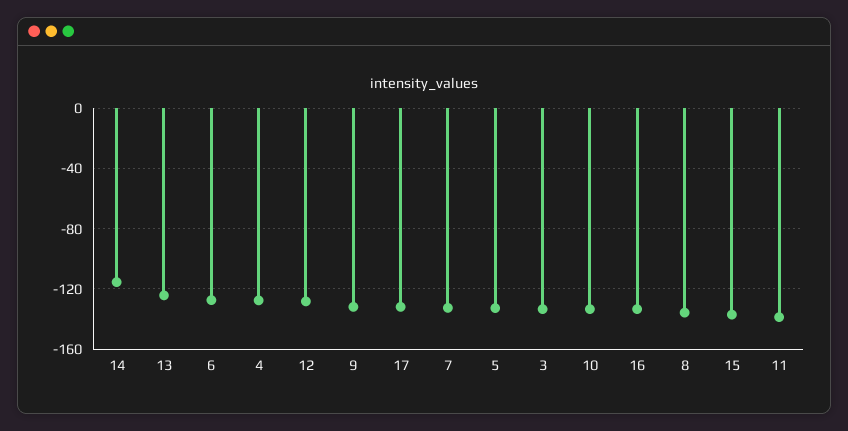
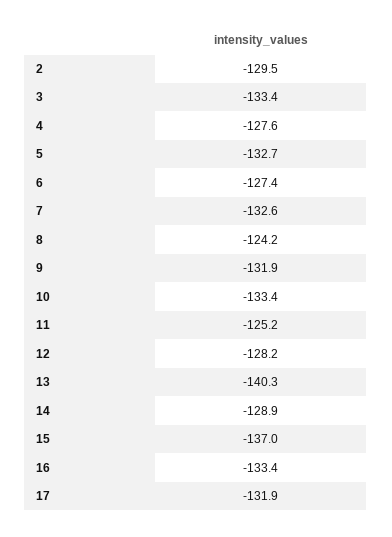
  {
-   "14": -115,
+   "14": -128.9,
-   "13": -125,
+   "13": -140.3,
    "6": -127.4,
    "4": -127.6,
    "12": -128.2,
    "9": -131.9,
    "17": -131.9,
    "7": -132.6,
    "5": -132.7,
    "3": -133.4,
    "10": -133.4,
    "16": -133.4,
-   "8": -135,
+   "8": -124.2,
    "15": -137,
-   "11": -140
+   "11": -125.2,
+   "2": -129.5
  }

